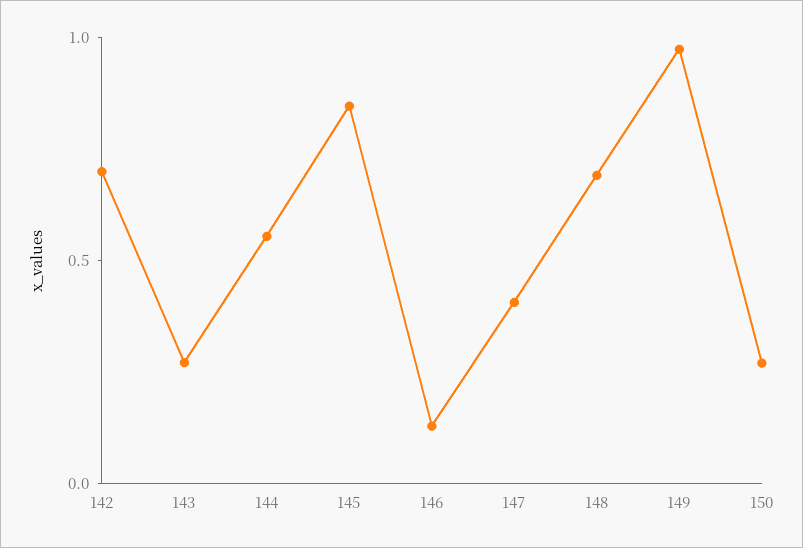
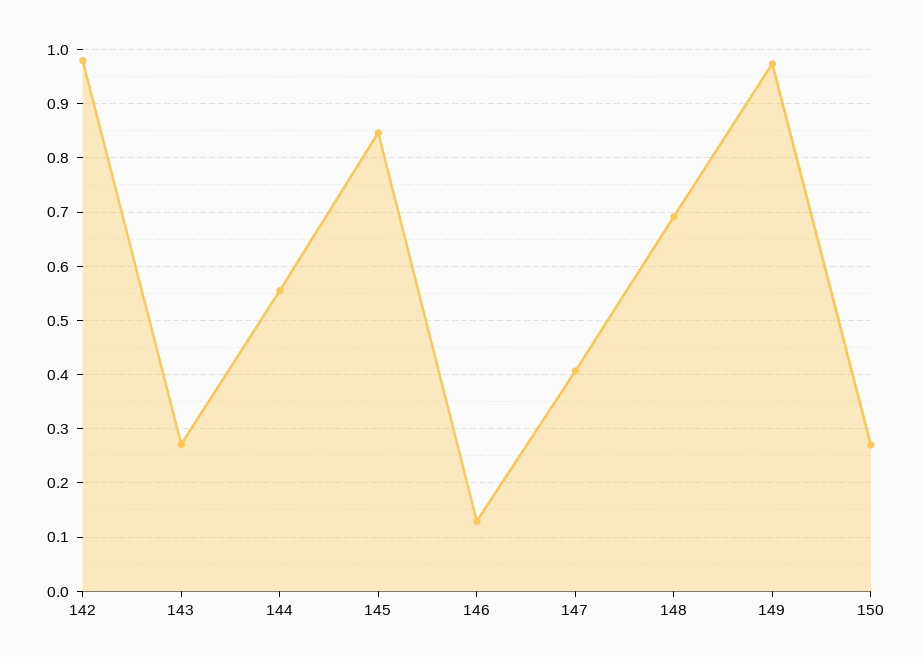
  {
-   "142": 0.7,
+   "142": 0.98,
    "143": 0.28,
    "144": 0.56,
    "145": 0.84,
    "146": 0.12,
    "147": 0.4,
    "148": 0.7,
    "149": 0.98,
    "150": 0.28
  }

